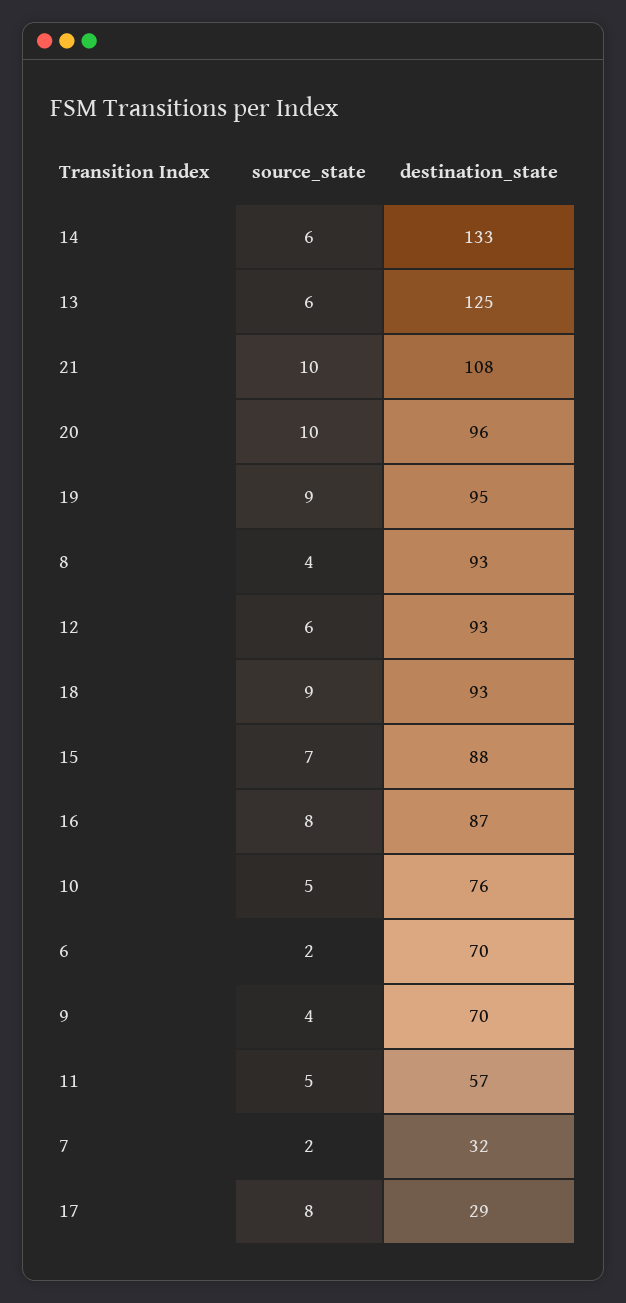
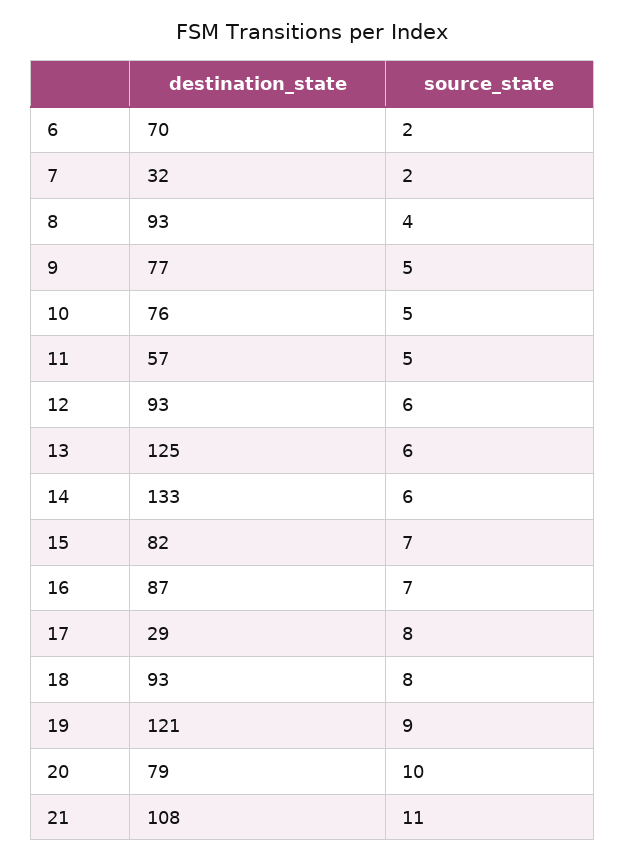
  {
    "source_state": {
      "14": 6,
      "13": 6,
-     "21": 10,
+     "21": 11,
      "20": 10,
      "19": 9,
      "8": 4,
      "12": 6,
-     "18": 9,
+     "18": 8,
      "15": 7,
-     "16": 8,
+     "16": 7,
      "10": 5,
      "6": 2,
-     "9": 4,
+     "9": 5,
      "11": 5,
      "7": 2,
      "17": 8
    },
    "destination_state": {
      "14": 133,
      "13": 125,
      "21": 108,
-     "20": 96,
+     "20": 79,
-     "19": 95,
+     "19": 121,
      "8": 93,
      "12": 93,
      "18": 93,
-     "15": 88,
+     "15": 82,
      "16": 87,
      "10": 76,
      "6": 70,
-     "9": 70,
+     "9": 77,
      "11": 57,
      "7": 32,
      "17": 29
    }
  }

